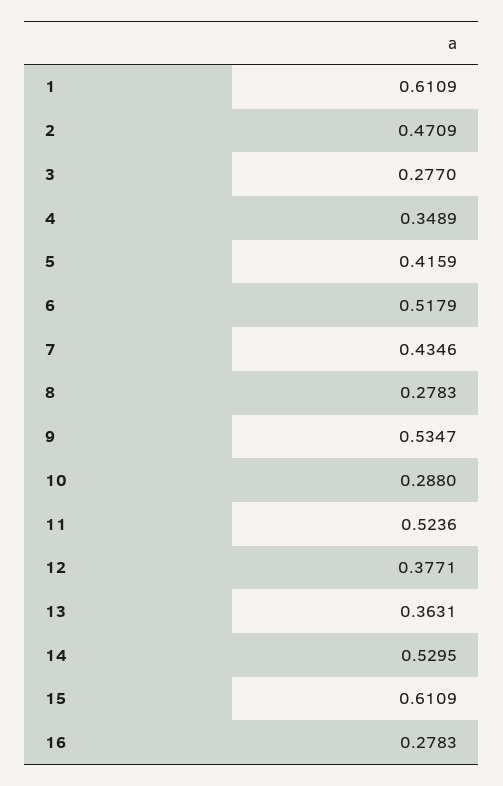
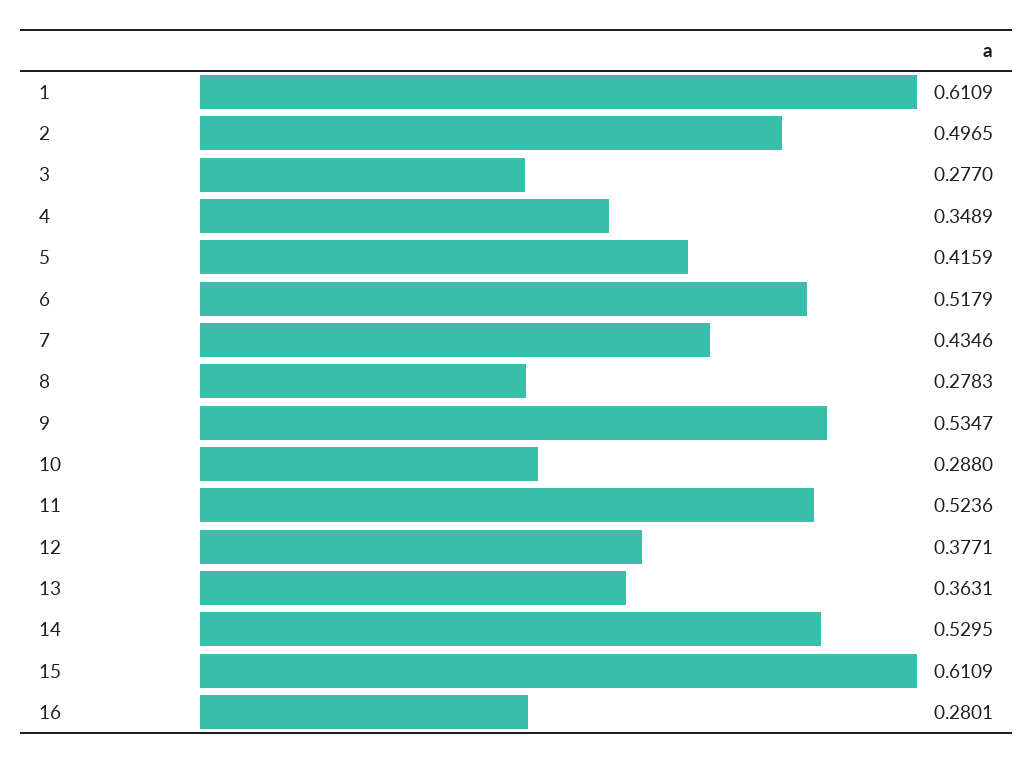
  {
    "1": 0.6109,
-   "2": 0.4709,
+   "2": 0.4965,
    "3": 0.277,
    "4": 0.3489,
    "5": 0.4159,
    "6": 0.5179,
    "7": 0.4346,
    "8": 0.2783,
    "9": 0.5347,
    "10": 0.288,
    "11": 0.5236,
    "12": 0.3771,
    "13": 0.3631,
    "14": 0.5295,
    "15": 0.6109,
-   "16": 0.2783
+   "16": 0.2801
  }

